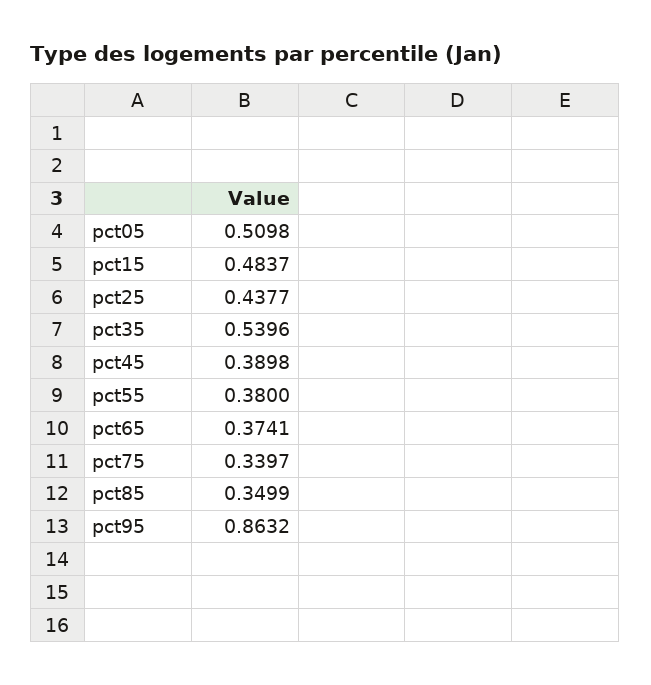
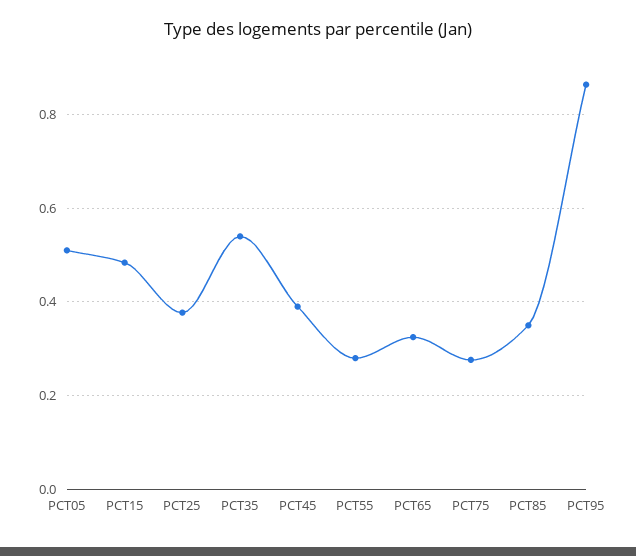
  {
    "pct05": 0.5098,
    "pct15": 0.4837,
-   "pct25": 0.4377,
+   "pct25": 0.38,
    "pct35": 0.5396,
    "pct45": 0.3898,
-   "pct55": 0.38,
+   "pct55": 0.28,
-   "pct65": 0.3741,
+   "pct65": 0.32,
-   "pct75": 0.3397,
+   "pct75": 0.28,
    "pct85": 0.3499,
    "pct95": 0.8632
  }

